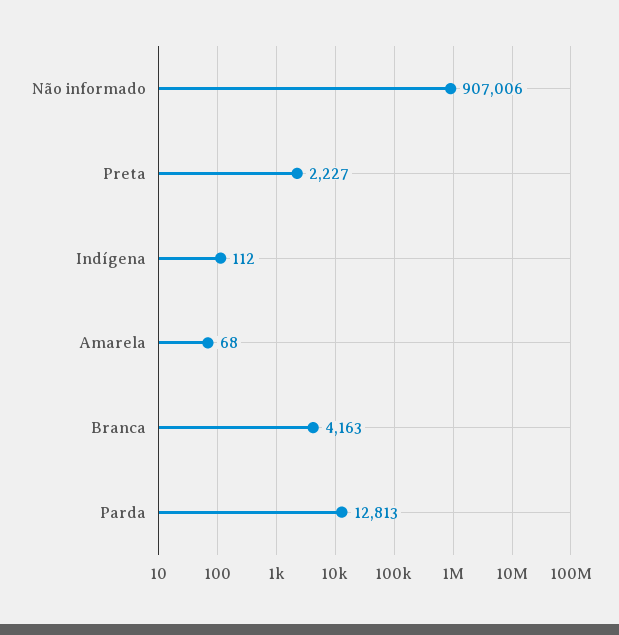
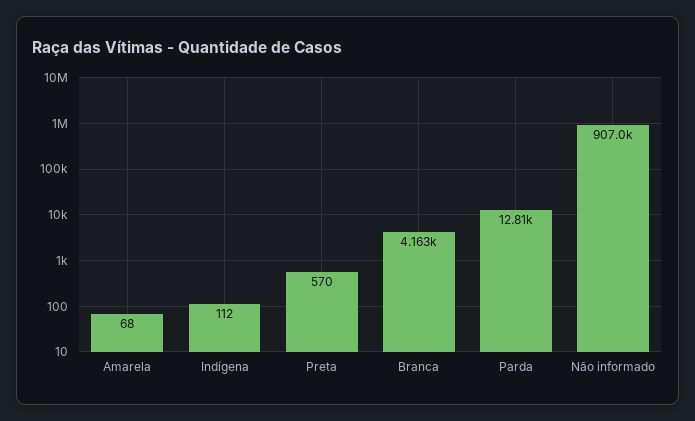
  {
    "Não informado": 907006,
-   "Preta": 2227,
+   "Preta": 570,
    "Indígena": 112,
    "Amarela": 68,
    "Branca": 4163,
    "Parda": 12813
  }

